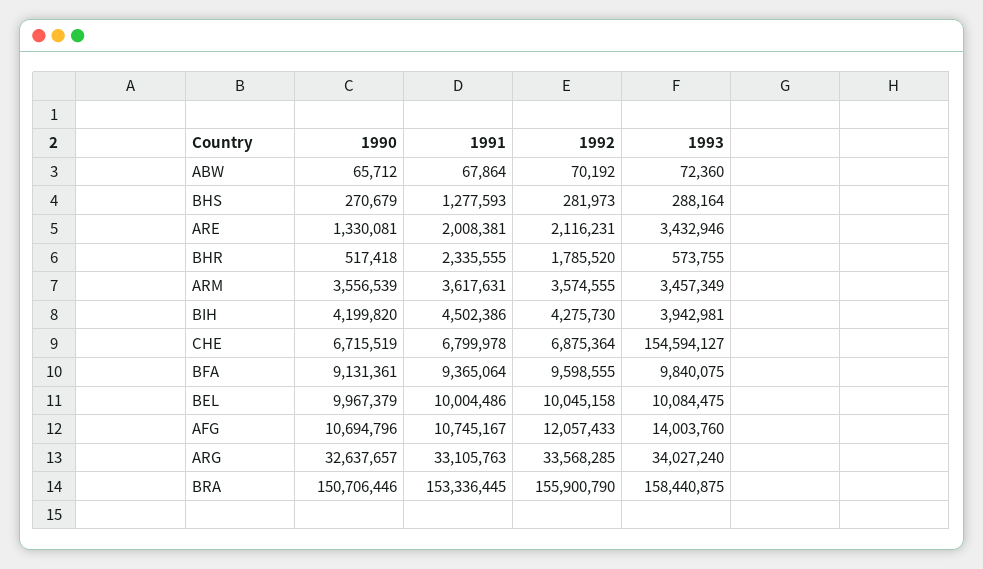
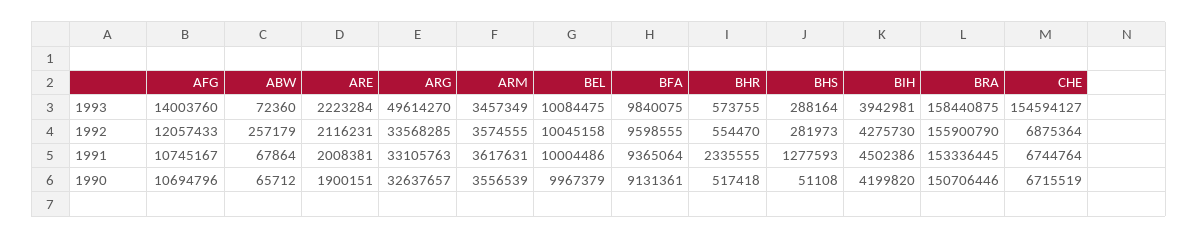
  {
    "1990": {
      "ABW": 65712,
-     "BHS": 270679,
+     "BHS": 51108,
-     "ARE": 1330081,
+     "ARE": 1900151,
      "BHR": 517418,
      "ARM": 3556539,
      "BIH": 4199820,
      "CHE": 6715519,
      "BFA": 9131361,
      "BEL": 9967379,
      "AFG": 10694796,
      "ARG": 32637657,
      "BRA": 150706446
    },
    "1991": {
      "ABW": 67864,
      "BHS": 1277593,
      "ARE": 2008381,
      "BHR": 2335555,
      "ARM": 3617631,
      "BIH": 4502386,
-     "CHE": 6799978,
+     "CHE": 6744764,
      "BFA": 9365064,
      "BEL": 10004486,
      "AFG": 10745167,
      "ARG": 33105763,
      "BRA": 153336445
    },
    "1992": {
-     "ABW": 70192,
+     "ABW": 257179,
      "BHS": 281973,
      "ARE": 2116231,
-     "BHR": 1785520,
+     "BHR": 554470,
      "ARM": 3574555,
      "BIH": 4275730,
      "CHE": 6875364,
      "BFA": 9598555,
      "BEL": 10045158,
      "AFG": 12057433,
      "ARG": 33568285,
      "BRA": 155900790
    },
    "1993": {
      "ABW": 72360,
      "BHS": 288164,
-     "ARE": 3432946,
+     "ARE": 2223284,
      "BHR": 573755,
      "ARM": 3457349,
      "BIH": 3942981,
      "CHE": 154594127,
      "BFA": 9840075,
      "BEL": 10084475,
      "AFG": 14003760,
-     "ARG": 34027240,
+     "ARG": 49614270,
      "BRA": 158440875
    }
  }

